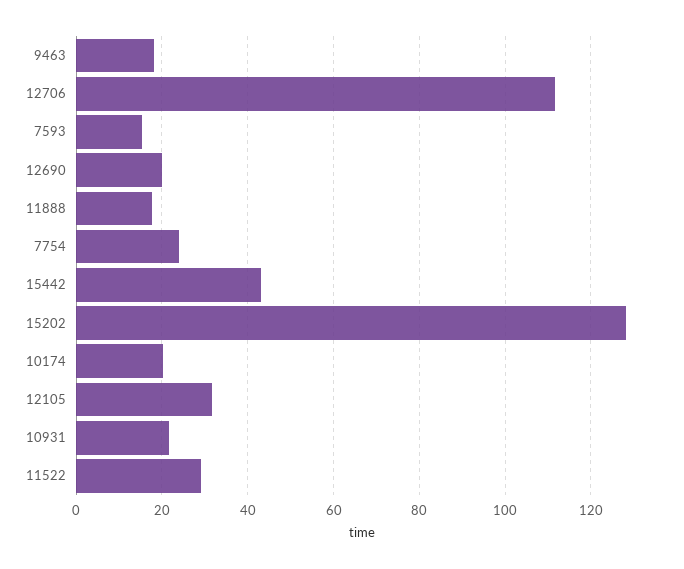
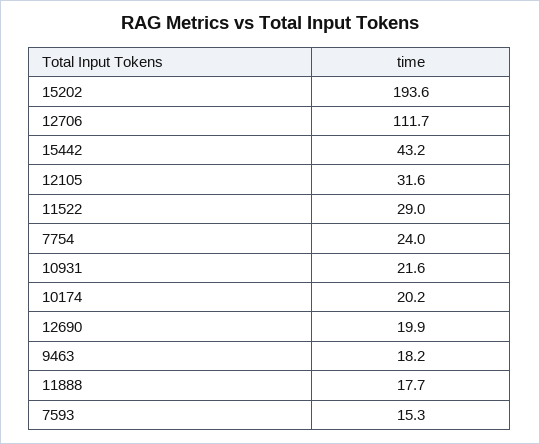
  {
    "9463": 18.2,
    "12706": 111.7,
    "7593": 15.3,
    "12690": 19.9,
    "11888": 17.7,
    "7754": 24,
    "15442": 43.2,
-   "15202": 128,
+   "15202": 193.6,
    "10174": 20.2,
    "12105": 31.6,
    "10931": 21.6,
    "11522": 29
  }

